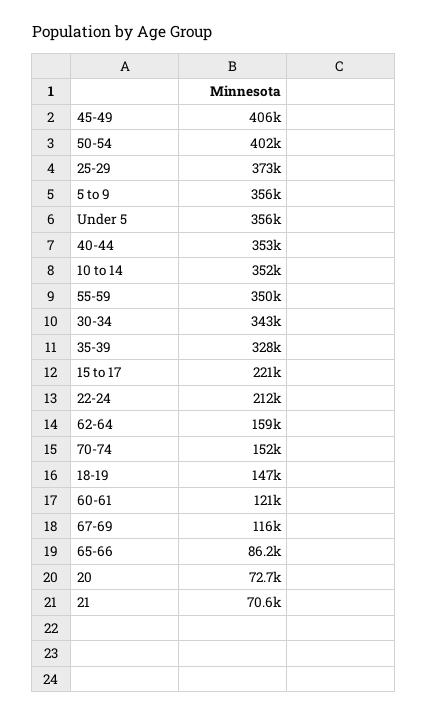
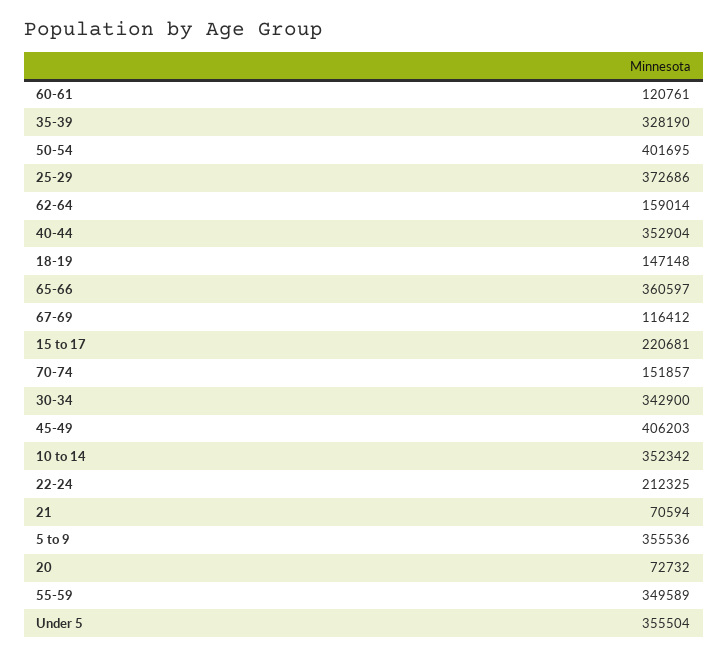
  {
    "45-49": 406203,
    "50-54": 401695,
    "25-29": 372686,
    "5 to 9": 355536,
    "Under 5": 355504,
    "40-44": 352904,
    "10 to 14": 352342,
    "55-59": 349589,
    "30-34": 342900,
    "35-39": 328190,
    "15 to 17": 220681,
    "22-24": 212325,
    "62-64": 159014,
    "70-74": 151857,
    "18-19": 147148,
    "60-61": 120761,
    "67-69": 116412,
-   "65-66": 86200,
+   "65-66": 360597,
    "20": 72732,
    "21": 70594
  }

